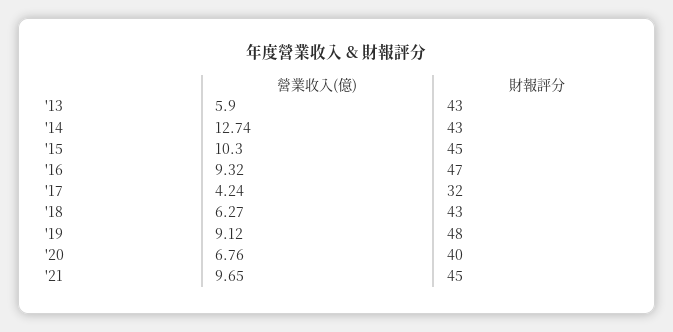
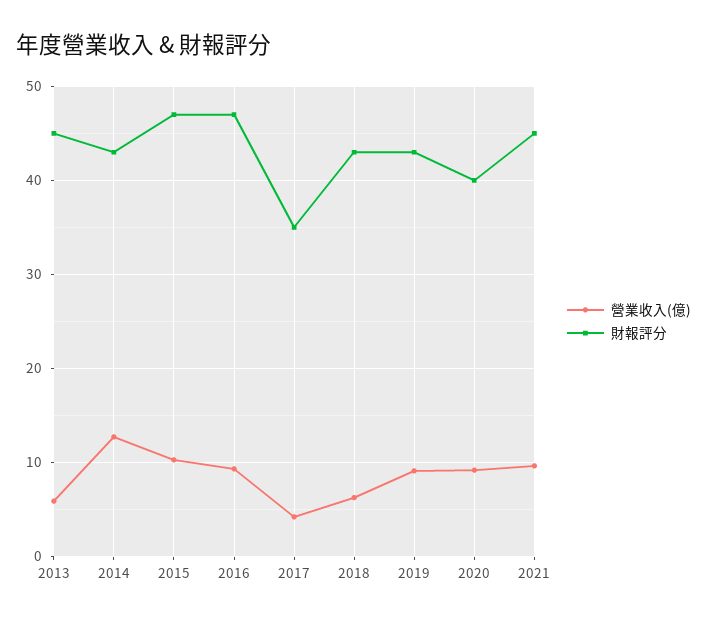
  {
    "營業收入(億)": {
      "'13": 5.9,
      "'14": 12.74,
      "'15": 10.3,
      "'16": 9.32,
      "'17": 4.24,
      "'18": 6.27,
      "'19": 9.12,
-     "'20": 6.76,
+     "'20": 9,
      "'21": 9.65
    },
    "財報評分": {
-     "'13": 43,
+     "'13": 45,
      "'14": 43,
-     "'15": 45,
+     "'15": 47,
      "'16": 47,
-     "'17": 32,
+     "'17": 35,
      "'18": 43,
-     "'19": 48,
+     "'19": 43,
      "'20": 40,
      "'21": 45
    }
  }

